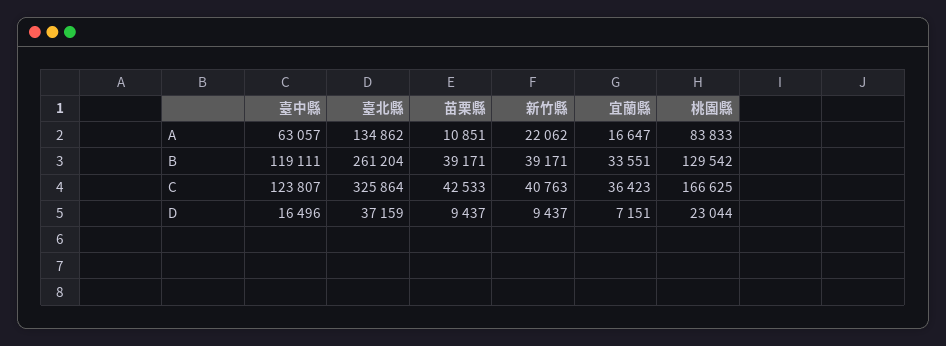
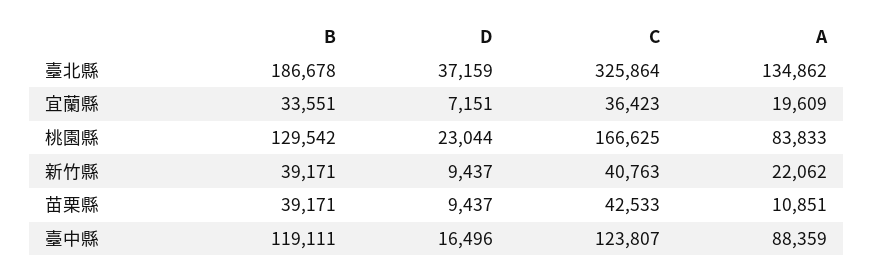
  {
    "臺中縣": {
-     "A": 63057,
+     "A": 88359,
      "B": 119111,
      "C": 123807,
      "D": 16496
    },
    "臺北縣": {
      "A": 134862,
-     "B": 261204,
+     "B": 186678,
      "C": 325864,
      "D": 37159
    },
    "苗栗縣": {
      "A": 10851,
      "B": 39171,
      "C": 42533,
      "D": 9437
    },
    "新竹縣": {
      "A": 22062,
      "B": 39171,
      "C": 40763,
      "D": 9437
    },
    "宜蘭縣": {
-     "A": 16647,
+     "A": 19609,
      "B": 33551,
      "C": 36423,
      "D": 7151
    },
    "桃園縣": {
      "A": 83833,
      "B": 129542,
      "C": 166625,
      "D": 23044
    }
  }

